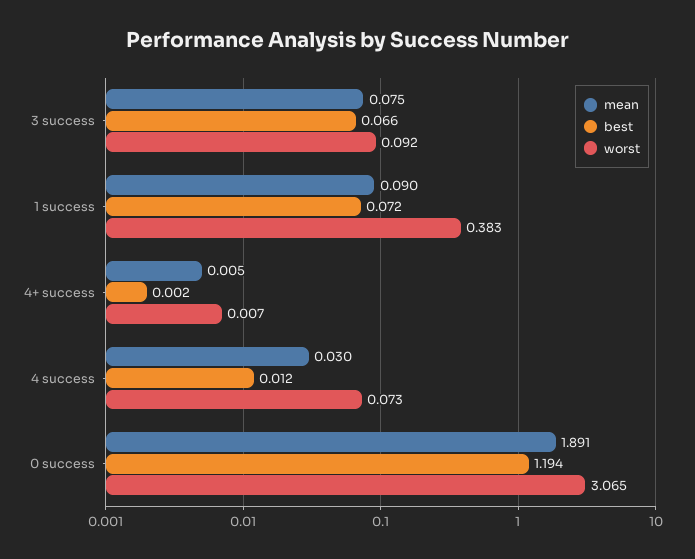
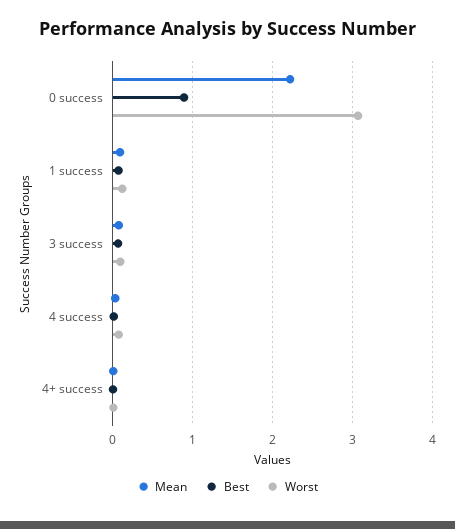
  {
    "mean": {
      "3 success": 0.075,
      "1 success": 0.09,
      "4+ success": 0.005,
      "4 success": 0.03,
-     "0 success": 1.891
+     "0 success": 2.2
    },
    "best": {
      "3 success": 0.066,
      "1 success": 0.072,
      "4+ success": 0.002,
      "4 success": 0.012,
-     "0 success": 1.194
+     "0 success": 0.9
    },
    "worst": {
      "3 success": 0.092,
-     "1 success": 0.383,
+     "1 success": 0.1,
      "4+ success": 0.007,
      "4 success": 0.073,
      "0 success": 3.065
    }
  }

